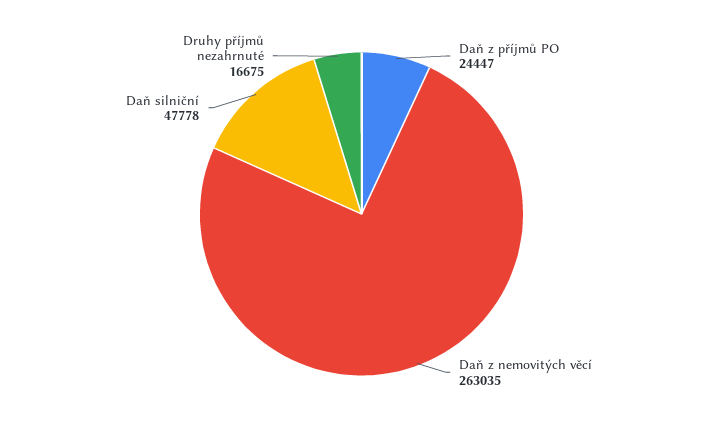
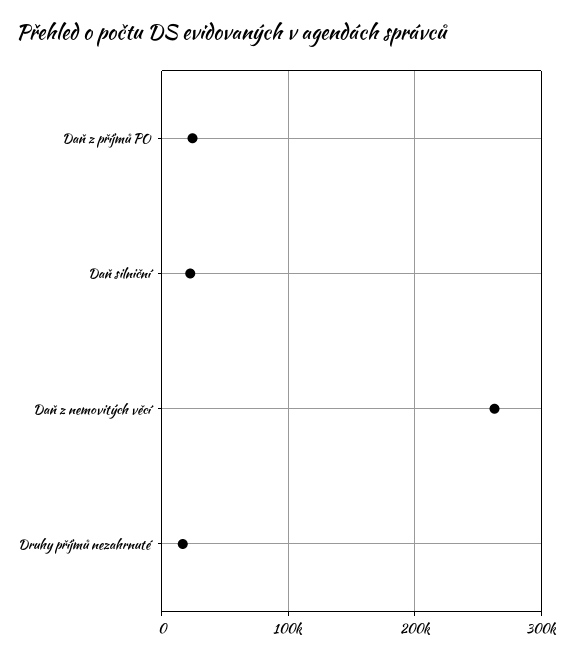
  {
    "Daň z příjmů PO": 24447,
    "Daň z nemovitých věcí": 263035,
-   "Daň silniční": 47778,
+   "Daň silniční": 20000,
    "Druhy příjmů nezahrnuté": 16675
  }

